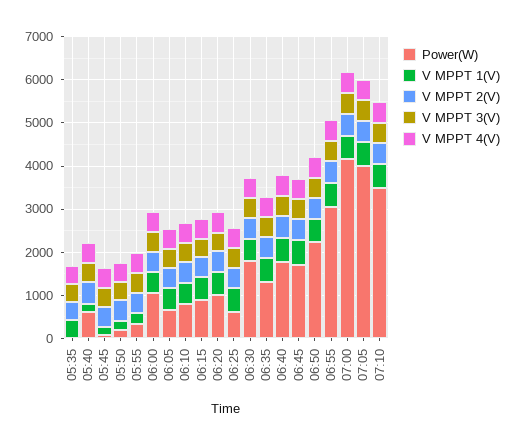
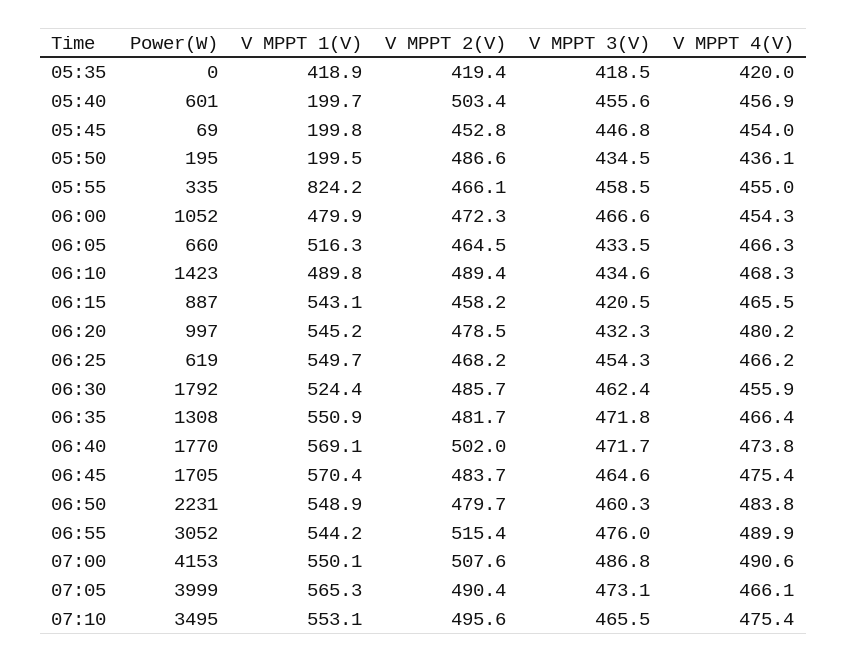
  {
    "Power(W)": {
      "05:35": 0,
      "05:40": 601,
      "05:45": 69,
      "05:50": 195,
      "05:55": 335,
      "06:00": 1052,
      "06:05": 660,
-     "06:10": 800,
+     "06:10": 1423,
      "06:15": 887,
      "06:20": 997,
      "06:25": 619,
      "06:30": 1792,
      "06:35": 1308,
      "06:40": 1770,
      "06:45": 1705,
      "06:50": 2231,
      "06:55": 3052,
      "07:00": 4153,
      "07:05": 3999,
      "07:10": 3495
    },
    "V MPPT 1(V)": {
      "05:35": 418.9,
      "05:40": 199.7,
      "05:45": 199.8,
      "05:50": 199.5,
-     "05:55": 200,
+     "05:55": 824.2,
      "06:00": 479.9,
      "06:05": 516.3,
      "06:10": 489.8,
      "06:15": 543.1,
      "06:20": 545.2,
      "06:25": 549.7,
      "06:30": 524.4,
      "06:35": 550.9,
      "06:40": 569.1,
      "06:45": 570.4,
      "06:50": 548.9,
      "06:55": 544.2,
      "07:00": 550.1,
      "07:05": 565.3,
      "07:10": 553.1
    },
    "V MPPT 2(V)": {
      "05:35": 419.4,
      "05:40": 503.4,
      "05:45": 452.8,
      "05:50": 486.6,
      "05:55": 466.1,
      "06:00": 472.3,
      "06:05": 464.5,
      "06:10": 489.4,
      "06:15": 458.2,
      "06:20": 478.5,
      "06:25": 468.2,
      "06:30": 485.7,
      "06:35": 481.7,
      "06:40": 502,
      "06:45": 483.7,
      "06:50": 479.7,
      "06:55": 515.4,
      "07:00": 507.6,
      "07:05": 490.4,
      "07:10": 495.6
    },
    "V MPPT 3(V)": {
      "05:35": 418.5,
      "05:40": 455.6,
      "05:45": 446.8,
      "05:50": 434.5,
      "05:55": 458.5,
      "06:00": 466.6,
      "06:05": 433.5,
      "06:10": 434.6,
      "06:15": 420.5,
      "06:20": 432.3,
      "06:25": 454.3,
      "06:30": 462.4,
      "06:35": 471.8,
      "06:40": 471.7,
      "06:45": 464.6,
      "06:50": 460.3,
      "06:55": 476,
      "07:00": 486.8,
      "07:05": 473.1,
      "07:10": 465.5
    },
    "V MPPT 4(V)": {
      "05:35": 420,
      "05:40": 456.9,
      "05:45": 454,
      "05:50": 436.1,
      "05:55": 455,
      "06:00": 454.3,
      "06:05": 466.3,
      "06:10": 468.3,
      "06:15": 465.5,
      "06:20": 480.2,
      "06:25": 466.2,
      "06:30": 455.9,
      "06:35": 466.4,
      "06:40": 473.8,
      "06:45": 475.4,
      "06:50": 483.8,
      "06:55": 489.9,
      "07:00": 490.6,
      "07:05": 466.1,
      "07:10": 475.4
    }
  }

